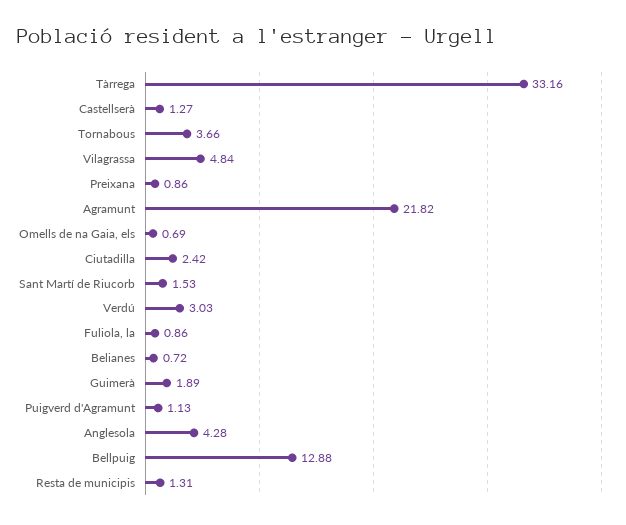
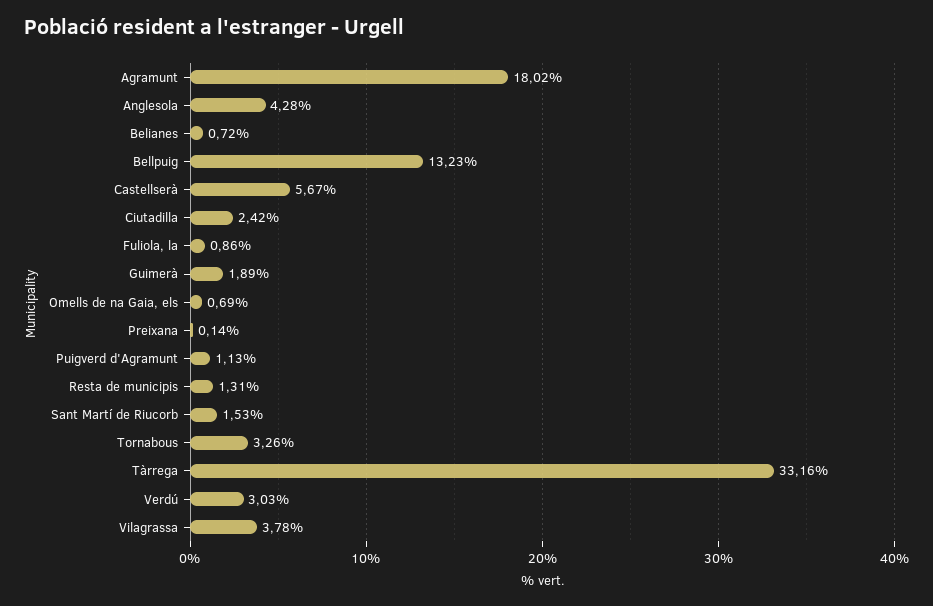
  {
    "Tàrrega": 33.16,
-   "Castellserà": 1.27,
+   "Castellserà": 5.67,
-   "Tornabous": 3.66,
+   "Tornabous": 3.26,
-   "Vilagrassa": 4.84,
+   "Vilagrassa": 3.78,
-   "Preixana": 0.86,
+   "Preixana": 0.14,
-   "Agramunt": 21.82,
+   "Agramunt": 18.02,
    "Omells de na Gaia, els": 0.69,
    "Ciutadilla": 2.42,
    "Sant Martí de Riucorb": 1.53,
    "Verdú": 3.03,
    "Fuliola, la": 0.86,
    "Belianes": 0.72,
    "Guimerà": 1.89,
    "Puigverd d'Agramunt": 1.13,
    "Anglesola": 4.28,
-   "Bellpuig": 12.88,
+   "Bellpuig": 13.23,
    "Resta de municipis": 1.31
  }

